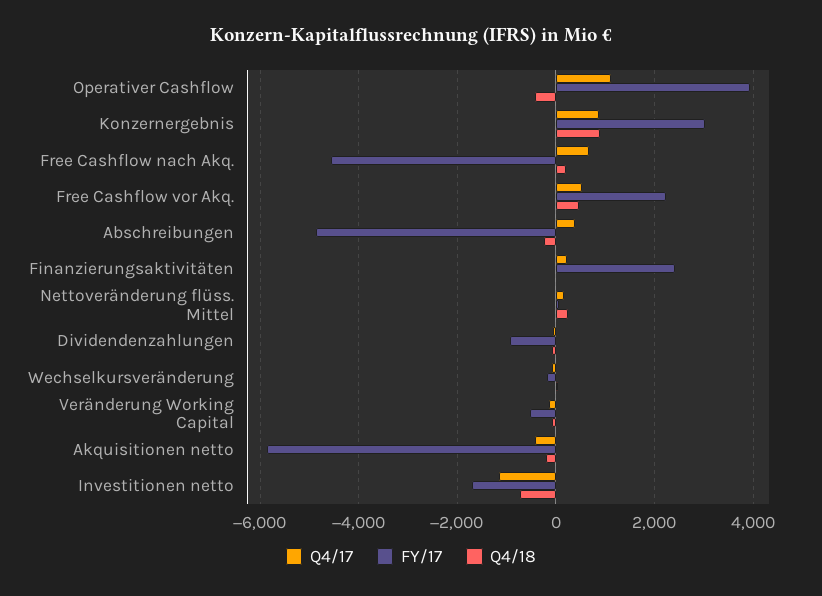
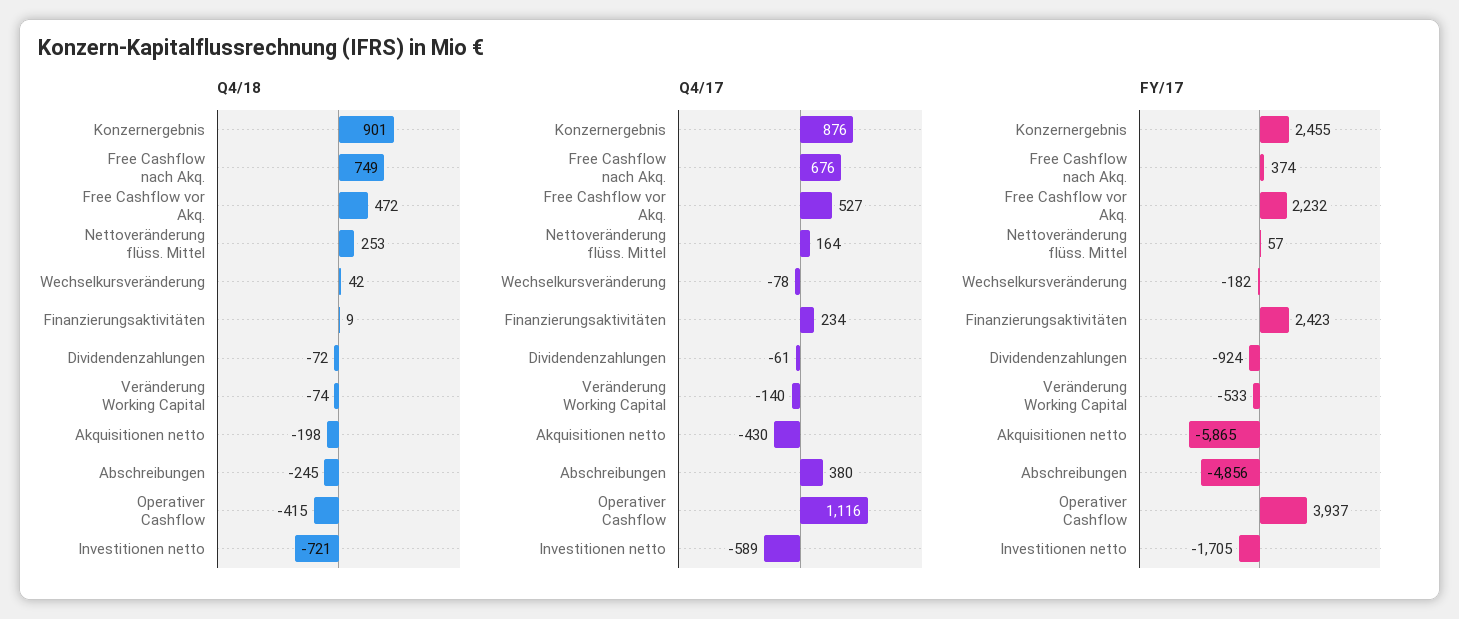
  {
    "Q4/17": {
      "Operativer Cashflow": 1116,
      "Konzernergebnis": 876,
      "Free Cashflow nach Akq.": 676,
      "Free Cashflow vor Akq.": 527,
      "Abschreibungen": 380,
      "Finanzierungsaktivitäten": 234,
      "Nettoveränderung flüss. Mittel": 164,
      "Dividendenzahlungen": -61,
      "Wechselkursveränderung": -78,
      "Veränderung Working Capital": -140,
      "Akquisitionen netto": -430,
-     "Investitionen netto": -1200
+     "Investitionen netto": -589
    },
    "FY/17": {
      "Operativer Cashflow": 3937,
-     "Konzernergebnis": 3000,
+     "Konzernergebnis": 2455,
-     "Free Cashflow nach Akq.": -4600,
+     "Free Cashflow nach Akq.": 374,
      "Free Cashflow vor Akq.": 2232,
      "Abschreibungen": -4856,
      "Finanzierungsaktivitäten": 2423,
      "Nettoveränderung flüss. Mittel": 57,
      "Dividendenzahlungen": -924,
      "Wechselkursveränderung": -182,
      "Veränderung Working Capital": -533,
      "Akquisitionen netto": -5865,
      "Investitionen netto": -1705
    },
    "Q4/18": {
      "Operativer Cashflow": -415,
      "Konzernergebnis": 901,
-     "Free Cashflow nach Akq.": 200,
+     "Free Cashflow nach Akq.": 749,
      "Free Cashflow vor Akq.": 472,
      "Abschreibungen": -245,
      "Finanzierungsaktivitäten": 9,
      "Nettoveränderung flüss. Mittel": 253,
      "Dividendenzahlungen": -72,
      "Wechselkursveränderung": 42,
      "Veränderung Working Capital": -74,
      "Akquisitionen netto": -198,
      "Investitionen netto": -721
    }
  }

